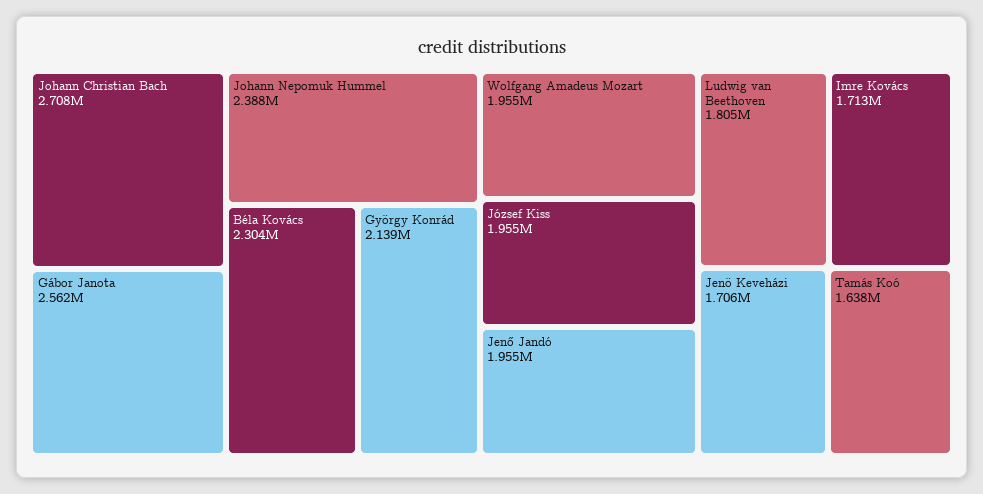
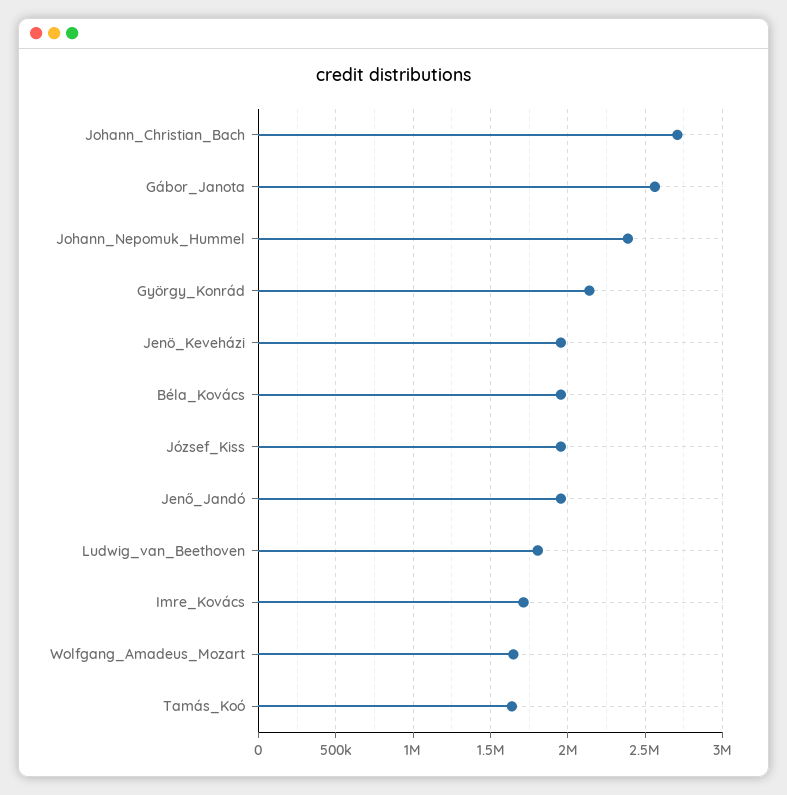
  {
    "Johann Christian Bach": 2708000,
    "Gábor Janota": 2562000,
    "Johann Nepomuk Hummel": 2388000,
-   "Béla Kovács": 2304000,
+   "Béla Kovács": 1950000,
    "György Konrád": 2139000,
-   "Wolfgang Amadeus Mozart": 1955000,
+   "Wolfgang Amadeus Mozart": 1650000,
    "József Kiss": 1955000,
    "Jenő Jandó": 1955000,
    "Ludwig van Beethoven": 1805000,
    "Imre Kovács": 1713000,
-   "Jenö Keveházi": 1706000,
+   "Jenö Keveházi": 1950000,
    "Tamás Koó": 1638000
  }

